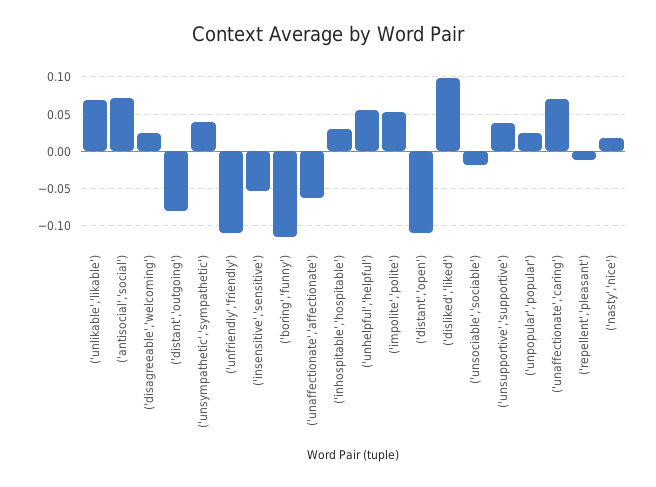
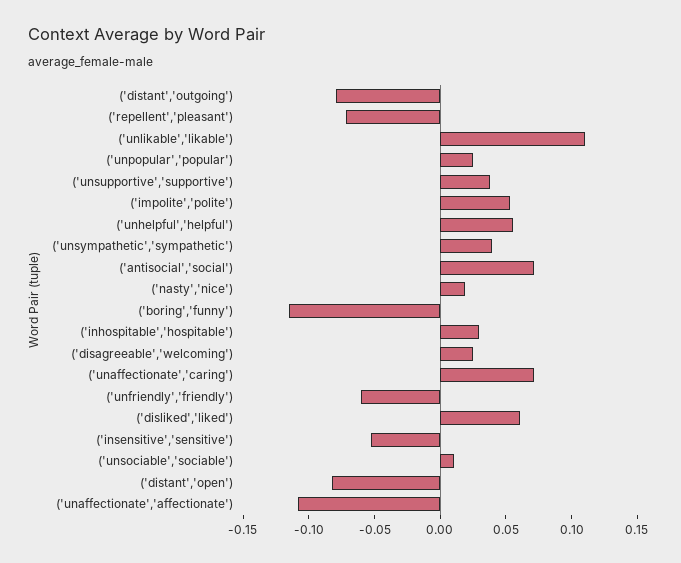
  {
-   "('unlikable','likable')": 0.07,
+   "('unlikable','likable')": 0.11,
    "('antisocial','social')": 0.07,
    "('disagreeable','welcoming')": 0.03,
    "('distant','outgoing')": -0.08,
    "('unsympathetic','sympathetic')": 0.04,
-   "('unfriendly','friendly')": -0.11,
+   "('unfriendly','friendly')": -0.06,
    "('insensitive','sensitive')": -0.05,
    "('boring','funny')": -0.12,
-   "('unaffectionate','affectionate')": -0.06,
+   "('unaffectionate','affectionate')": -0.11,
    "('inhospitable','hospitable')": 0.03,
    "('unhelpful','helpful')": 0.06,
    "('impolite','polite')": 0.05,
-   "('distant','open')": -0.11,
+   "('distant','open')": -0.08,
-   "('disliked','liked')": 0.1,
+   "('disliked','liked')": 0.06,
-   "('unsociable','sociable')": -0.02,
+   "('unsociable','sociable')": 0.01,
    "('unsupportive','supportive')": 0.04,
    "('unpopular','popular')": 0.02,
    "('unaffectionate','caring')": 0.07,
-   "('repellent','pleasant')": -0.01,
+   "('repellent','pleasant')": -0.07,
    "('nasty','nice')": 0.02
  }

